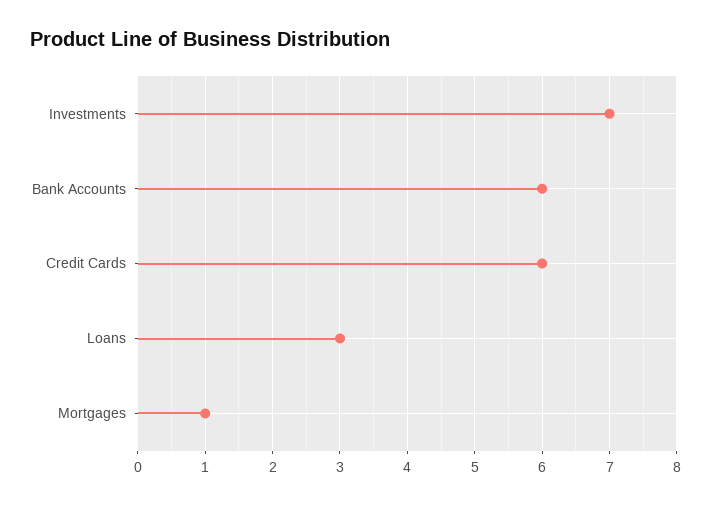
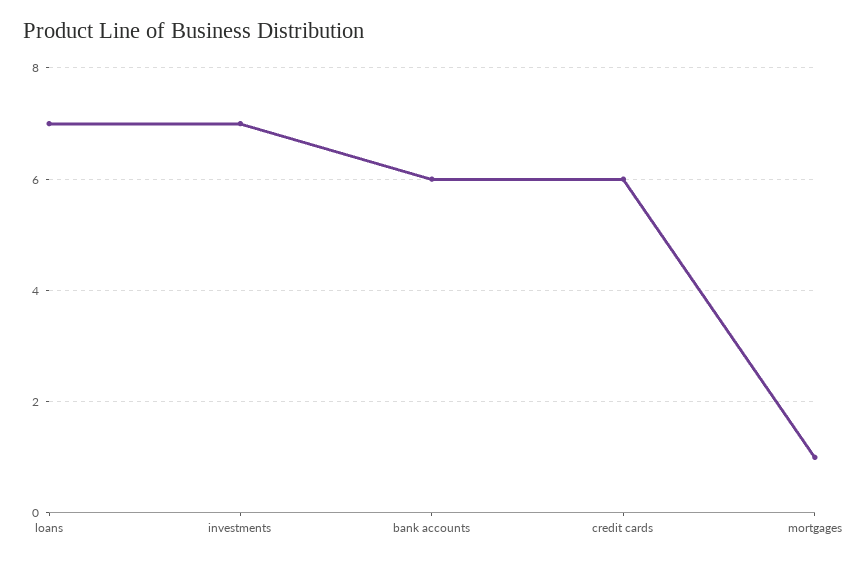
  {
    "Investments": 7,
    "Bank Accounts": 6,
    "Credit Cards": 6,
-   "Loans": 3,
+   "Loans": 7,
    "Mortgages": 1
  }

